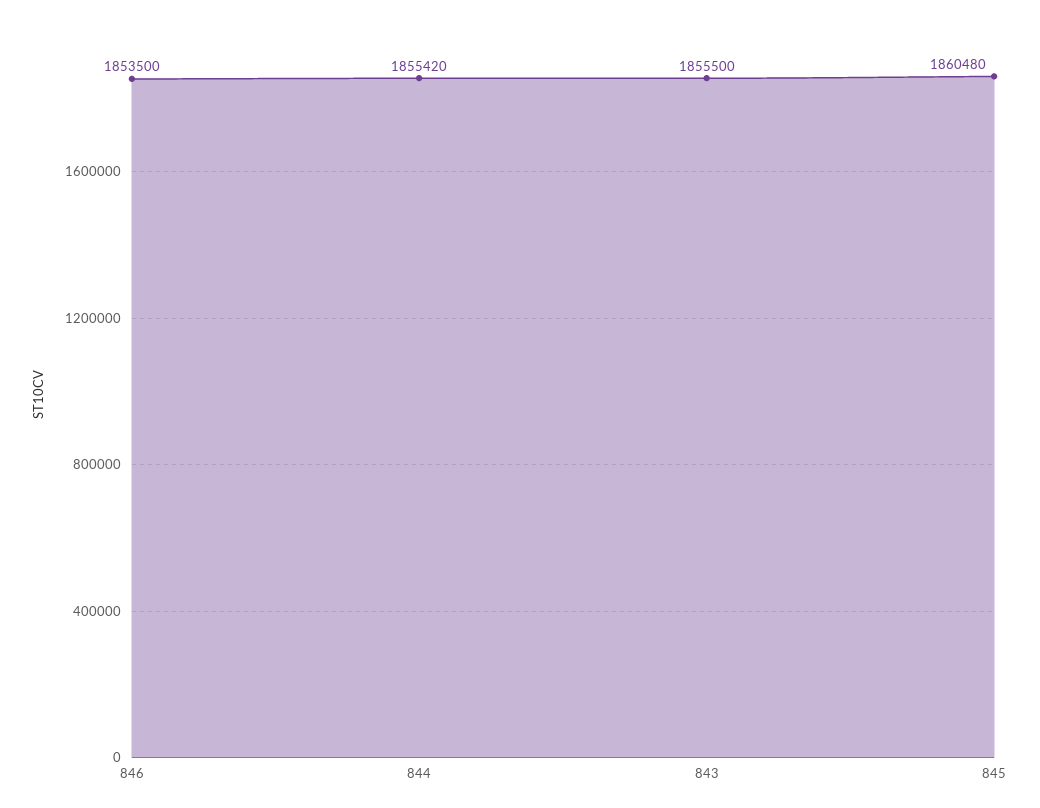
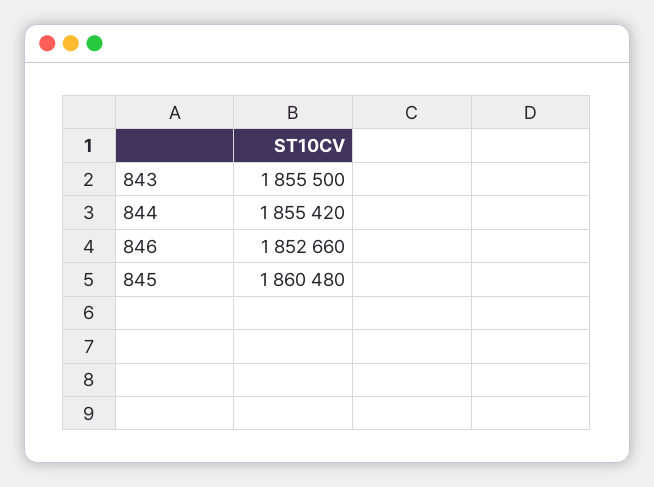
  {
-   "846": 1853500,
+   "846": 1852660,
    "844": 1855420,
    "843": 1855500,
    "845": 1860480
  }

